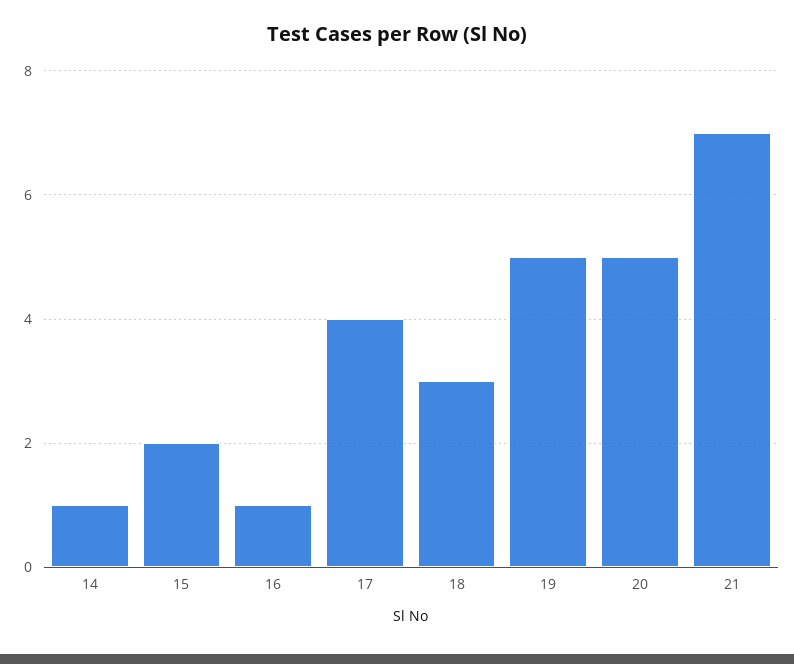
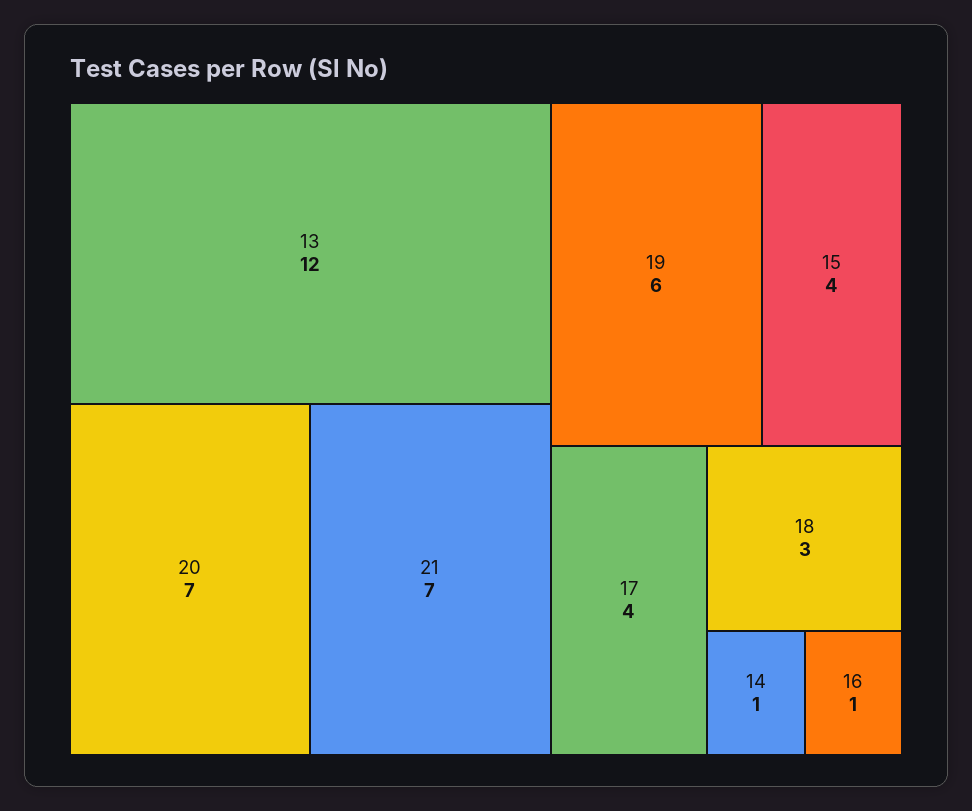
  {
    "14": 1,
-   "15": 2,
+   "15": 4,
    "16": 1,
    "17": 4,
    "18": 3,
-   "19": 5,
+   "19": 6,
-   "20": 5,
+   "20": 7,
-   "21": 7
+   "21": 7,
+   "13": 12
  }

